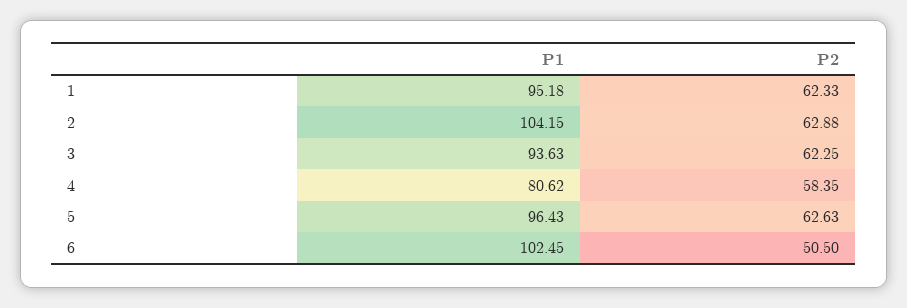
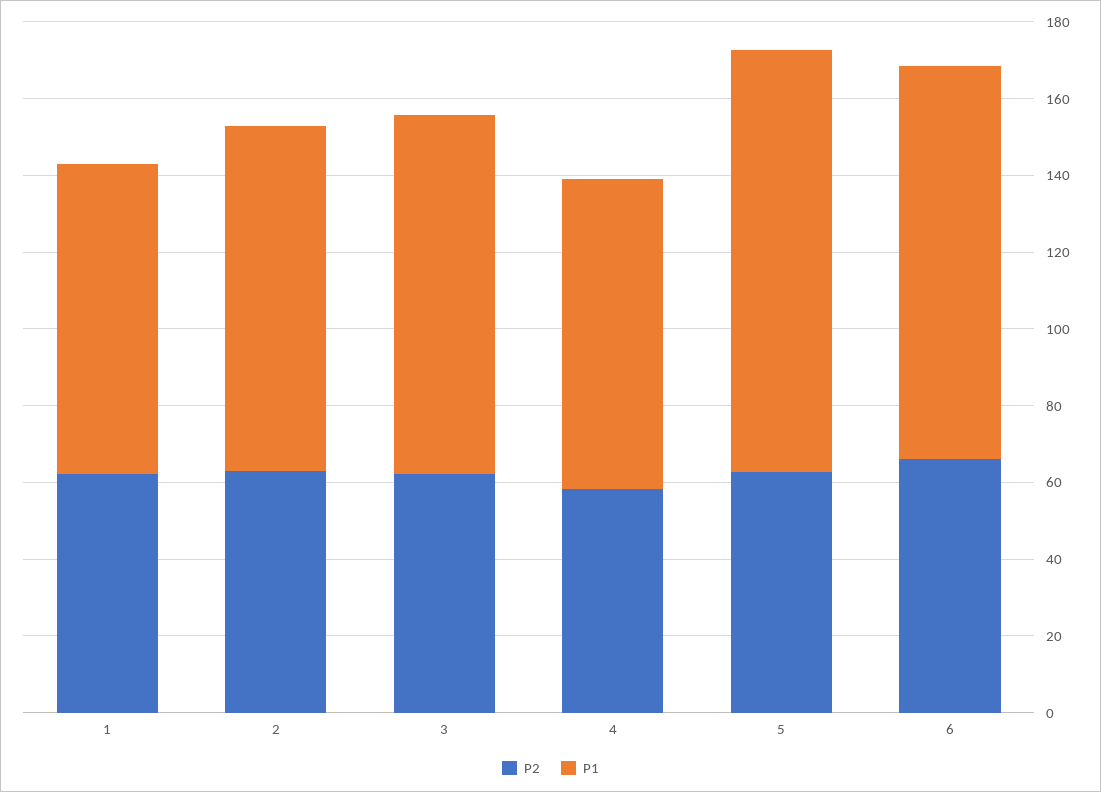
  {
    "P1": {
-     "1": 95.18,
+     "1": 80,
-     "2": 104.15,
+     "2": 90,
      "3": 93.63,
      "4": 80.62,
-     "5": 96.43,
+     "5": 110,
      "6": 102.45
    },
    "P2": {
      "1": 62.33,
      "2": 62.88,
      "3": 62.25,
      "4": 58.35,
      "5": 62.63,
-     "6": 50.5
+     "6": 65
    }
  }

